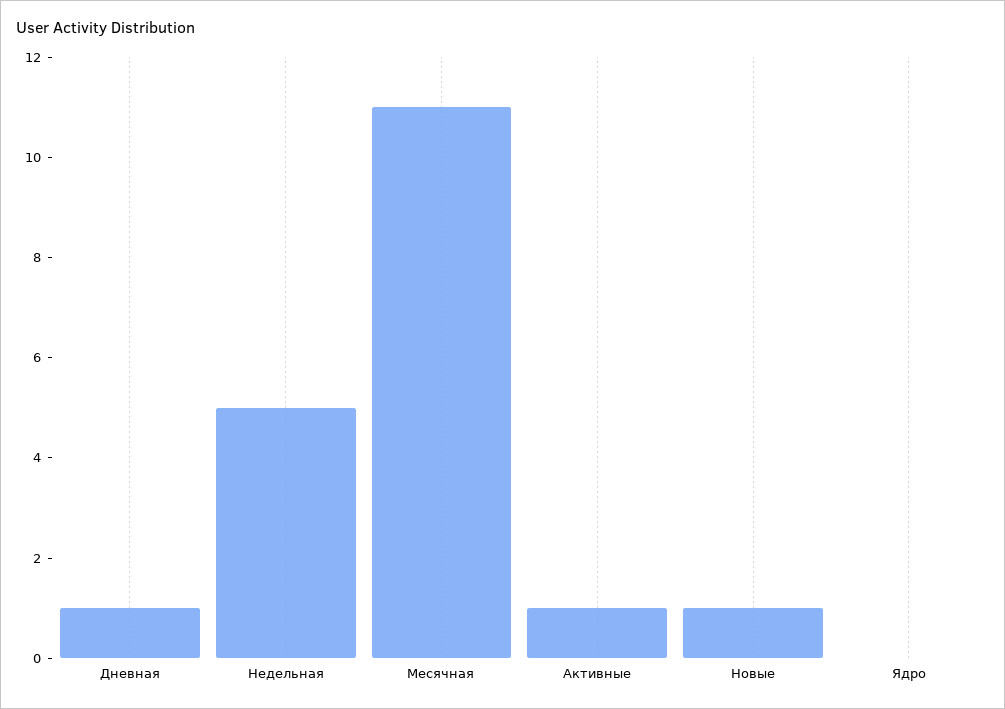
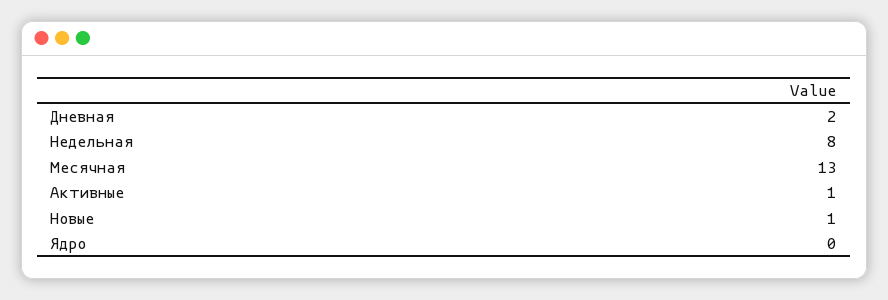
  {
-   "Дневная": 1,
+   "Дневная": 2,
-   "Недельная": 5,
+   "Недельная": 8,
-   "Месячная": 11,
+   "Месячная": 13,
    "Активные": 1,
    "Новые": 1,
    "Ядро": 0
  }

